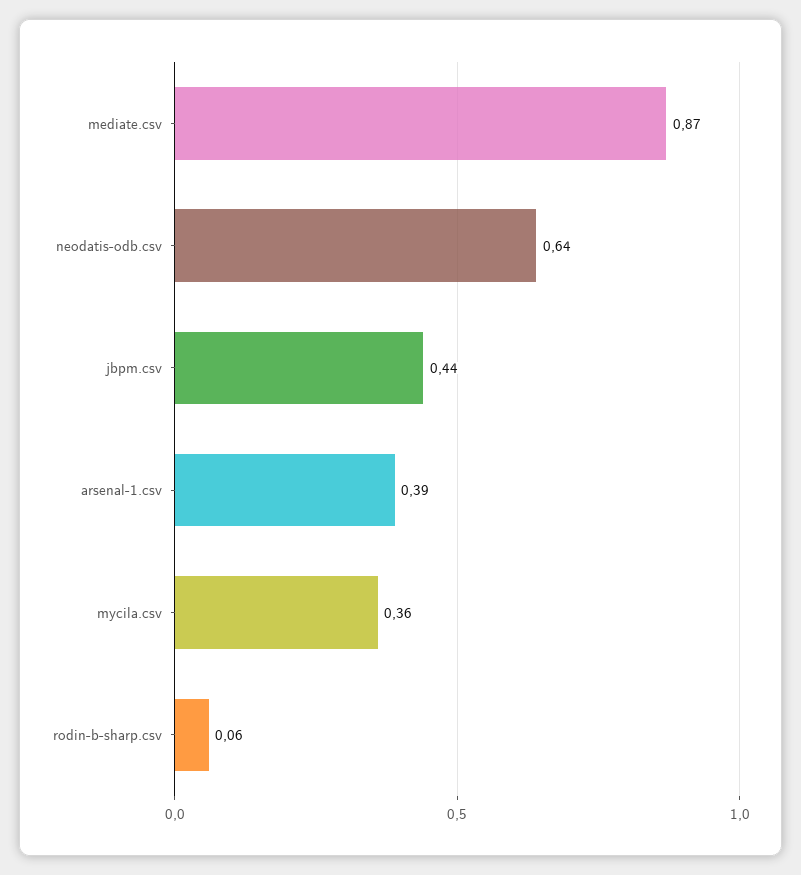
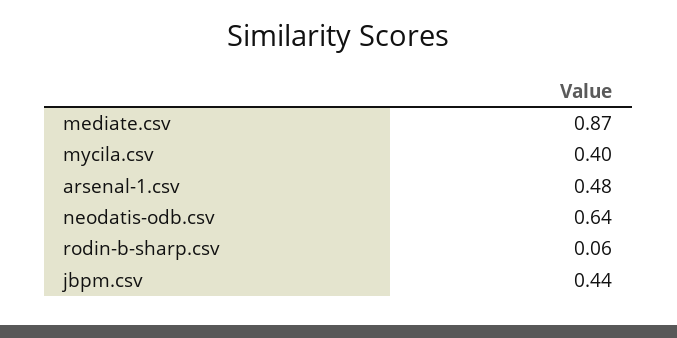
  {
    "mediate.csv": 0.87,
    "neodatis-odb.csv": 0.64,
    "jbpm.csv": 0.44,
-   "arsenal-1.csv": 0.39,
+   "arsenal-1.csv": 0.48,
-   "mycila.csv": 0.36,
+   "mycila.csv": 0.4,
    "rodin-b-sharp.csv": 0.06
  }

